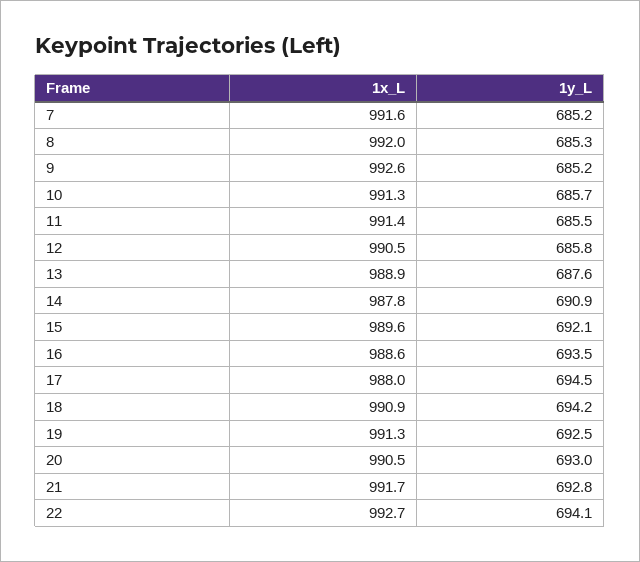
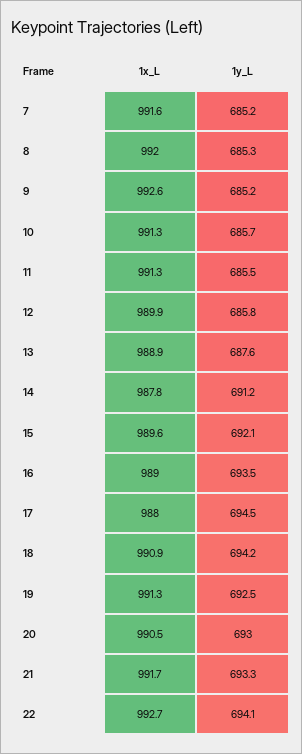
  {
    "1x_L": {
      "7": 991.6,
      "8": 992,
      "9": 992.6,
      "10": 991.3,
-     "11": 991.4,
+     "11": 991.3,
-     "12": 990.5,
+     "12": 989.9,
      "13": 988.9,
      "14": 987.8,
      "15": 989.6,
-     "16": 988.6,
+     "16": 989,
      "17": 988,
      "18": 990.9,
      "19": 991.3,
      "20": 990.5,
      "21": 991.7,
      "22": 992.7
    },
    "1y_L": {
      "7": 685.2,
      "8": 685.3,
      "9": 685.2,
      "10": 685.7,
      "11": 685.5,
      "12": 685.8,
      "13": 687.6,
-     "14": 690.9,
+     "14": 691.2,
      "15": 692.1,
      "16": 693.5,
      "17": 694.5,
      "18": 694.2,
      "19": 692.5,
      "20": 693,
-     "21": 692.8,
+     "21": 693.3,
      "22": 694.1
    }
  }

